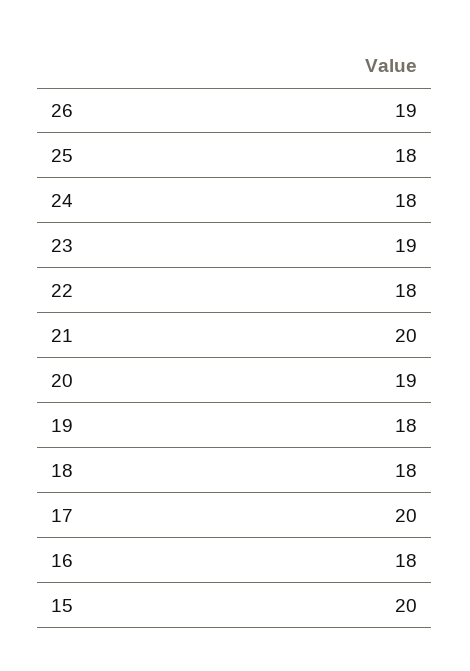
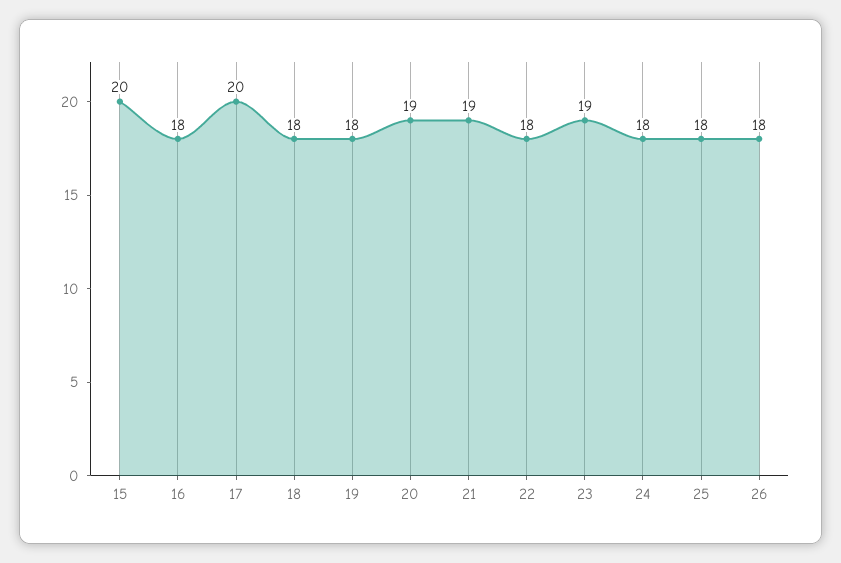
  {
-   "26": 19,
+   "26": 18,
    "25": 18,
    "24": 18,
    "23": 19,
    "22": 18,
-   "21": 20,
+   "21": 19,
    "20": 19,
    "19": 18,
    "18": 18,
    "17": 20,
    "16": 18,
    "15": 20
  }

